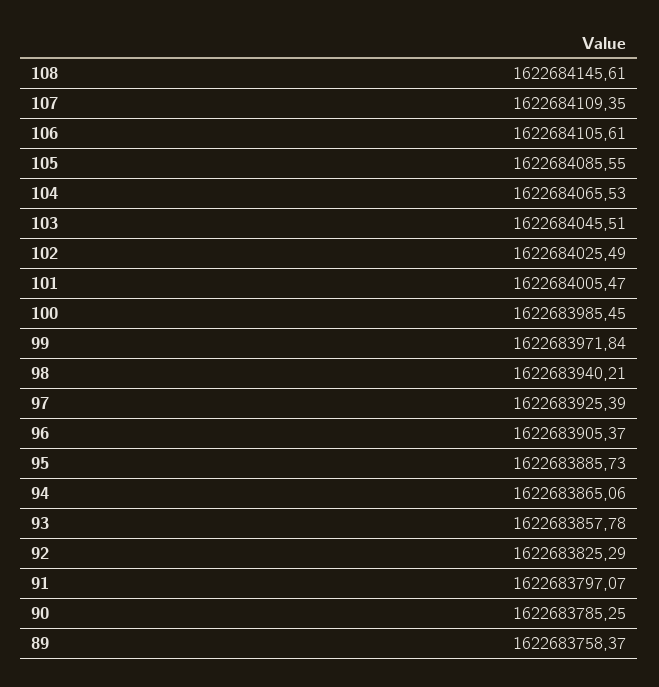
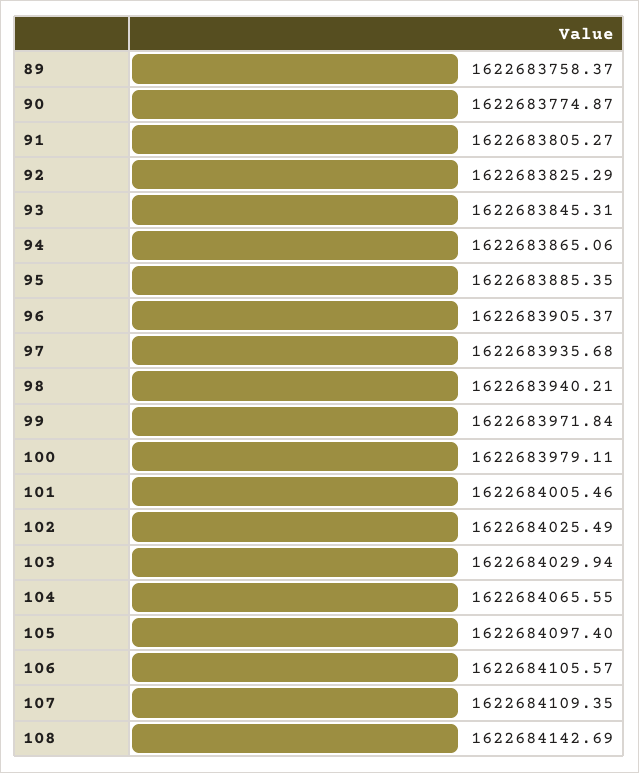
  {
-   "108": 1622684145.61,
+   "108": 1622684142.69,
    "107": 1622684109.35,
-   "106": 1622684105.61,
+   "106": 1622684105.57,
-   "105": 1622684085.55,
+   "105": 1622684097.4,
-   "104": 1622684065.53,
+   "104": 1622684065.55,
-   "103": 1622684045.51,
+   "103": 1622684029.94,
    "102": 1622684025.49,
-   "101": 1622684005.47,
+   "101": 1622684005.46,
-   "100": 1622683985.45,
+   "100": 1622683979.11,
    "99": 1622683971.84,
    "98": 1622683940.21,
-   "97": 1622683925.39,
+   "97": 1622683935.68,
    "96": 1622683905.37,
-   "95": 1622683885.73,
+   "95": 1622683885.35,
    "94": 1622683865.06,
-   "93": 1622683857.78,
+   "93": 1622683845.31,
    "92": 1622683825.29,
-   "91": 1622683797.07,
+   "91": 1622683805.27,
-   "90": 1622683785.25,
+   "90": 1622683774.87,
    "89": 1622683758.37
  }

